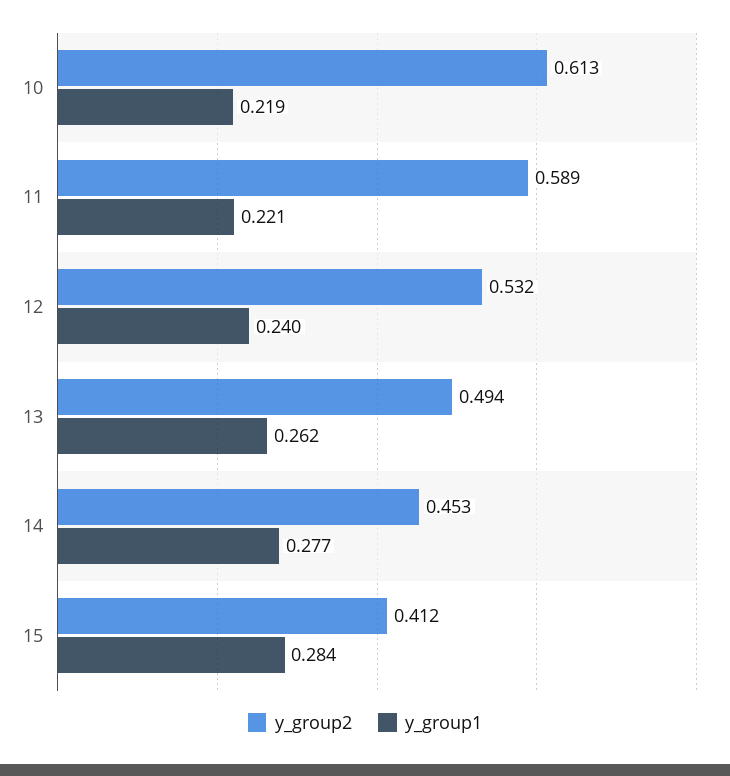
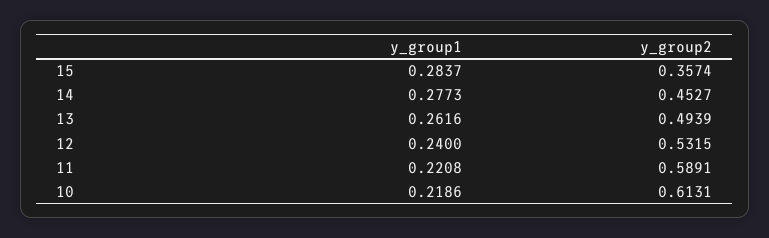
  {
    "y_group2": {
      "10": 0.6131,
      "11": 0.5891,
      "12": 0.5315,
      "13": 0.4939,
      "14": 0.4527,
-     "15": 0.412
+     "15": 0.3574
    },
    "y_group1": {
      "10": 0.2186,
      "11": 0.2208,
      "12": 0.24,
      "13": 0.2616,
      "14": 0.2773,
      "15": 0.2837
    }
  }

